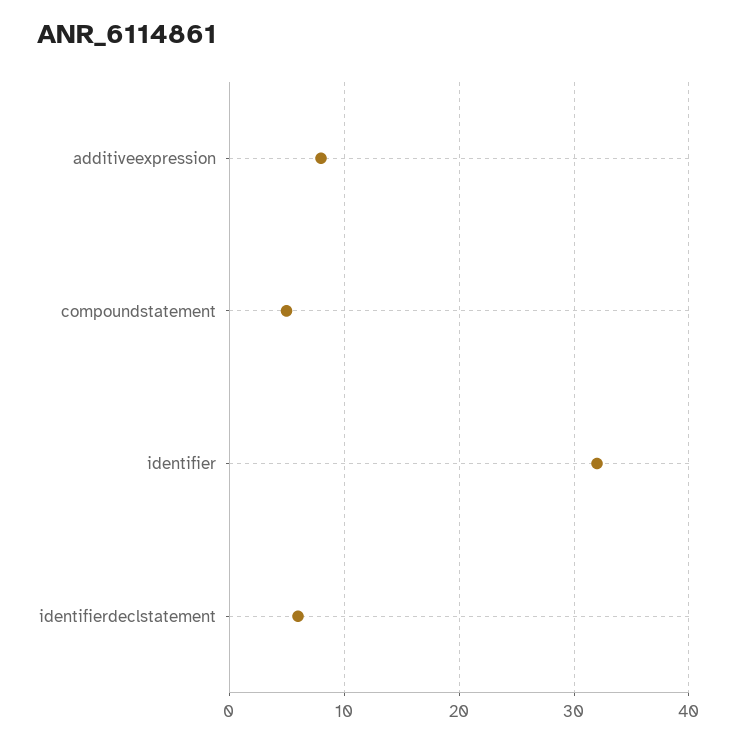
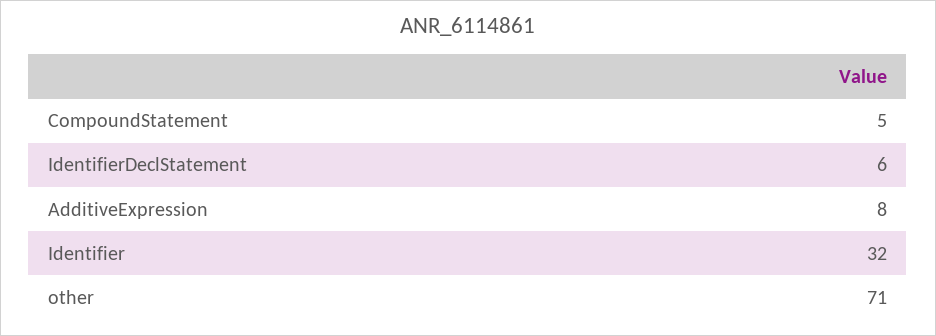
  {
    "additiveexpression": 8,
    "compoundstatement": 5,
    "identifier": 32,
-   "identifierdeclstatement": 6
+   "identifierdeclstatement": 6,
+   "other": 71
  }

